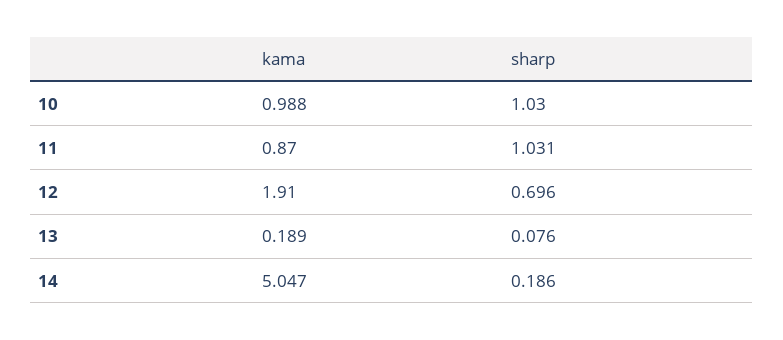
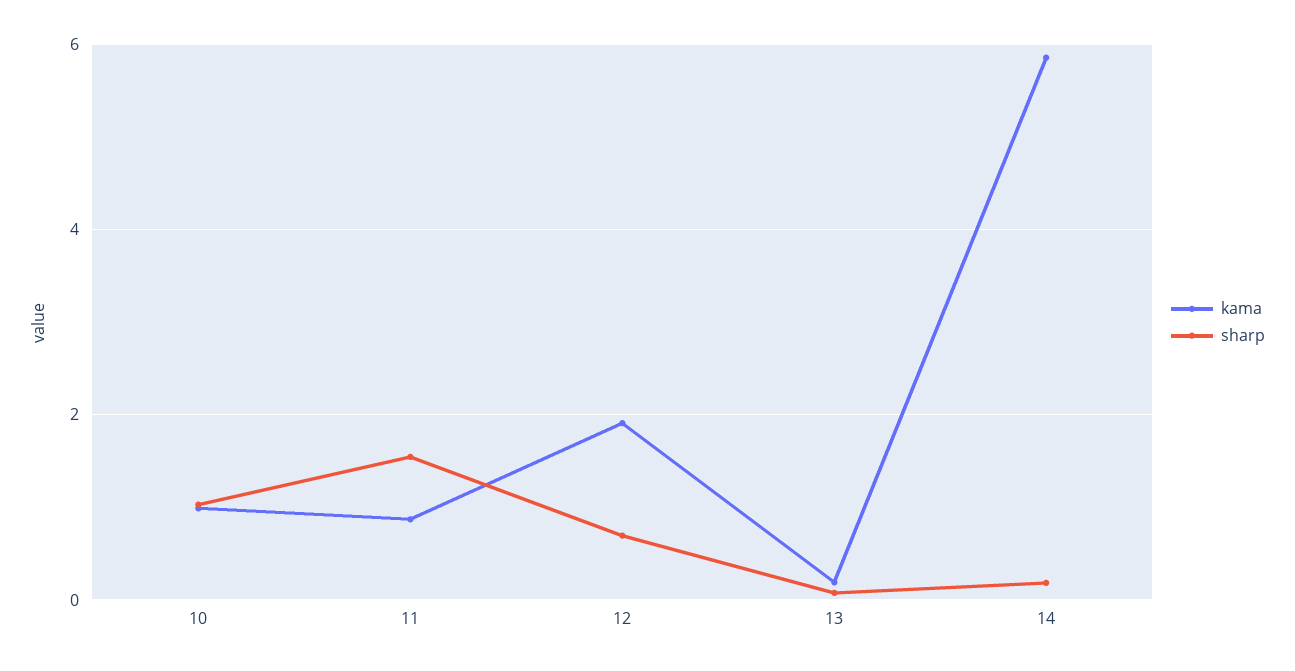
  {
    "kama": {
      "10": 0.988,
      "11": 0.87,
      "12": 1.91,
      "13": 0.189,
-     "14": 5.047
+     "14": 5.8
    },
    "sharp": {
      "10": 1.03,
-     "11": 1.031,
+     "11": 1.6,
      "12": 0.696,
      "13": 0.076,
      "14": 0.186
    }
  }

